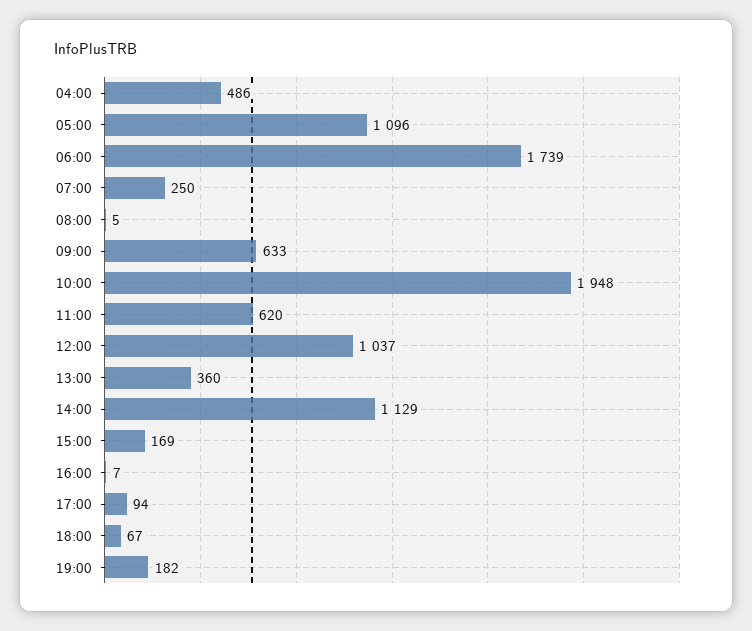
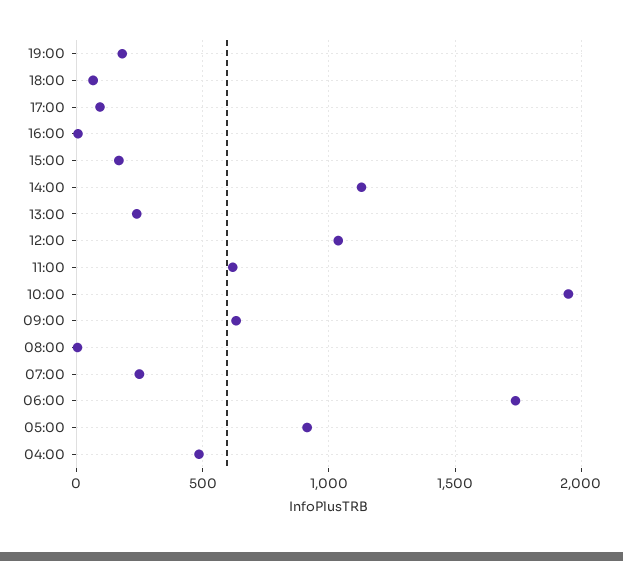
  {
    "04:00": 486,
-   "05:00": 1096,
+   "05:00": 900,
    "06:00": 1739,
    "07:00": 250,
    "08:00": 5,
    "09:00": 633,
    "10:00": 1948,
    "11:00": 620,
    "12:00": 1037,
-   "13:00": 360,
+   "13:00": 250,
    "14:00": 1129,
    "15:00": 169,
    "16:00": 7,
    "17:00": 94,
    "18:00": 67,
    "19:00": 182
  }

